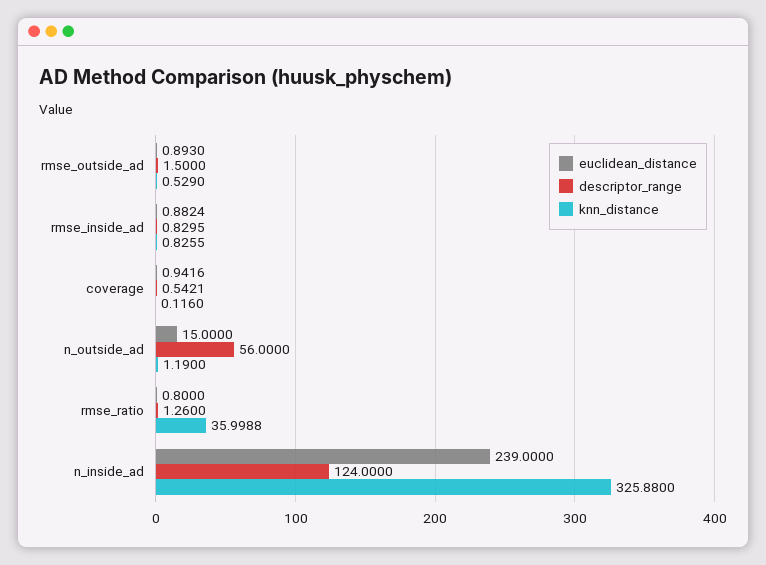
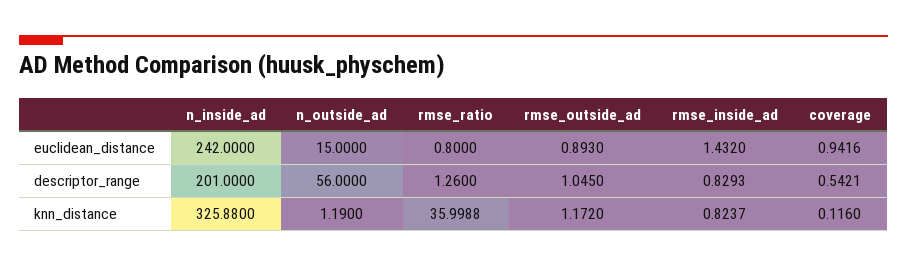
  {
    "euclidean_distance": {
      "rmse_outside_ad": 0.893,
-     "rmse_inside_ad": 0.8824,
+     "rmse_inside_ad": 1.432,
      "coverage": 0.9416,
      "n_outside_ad": 15,
      "rmse_ratio": 0.8,
-     "n_inside_ad": 239
+     "n_inside_ad": 242
    },
    "descriptor_range": {
-     "rmse_outside_ad": 1.5,
+     "rmse_outside_ad": 1.045,
-     "rmse_inside_ad": 0.8295,
+     "rmse_inside_ad": 0.8293,
      "coverage": 0.5421,
      "n_outside_ad": 56,
      "rmse_ratio": 1.26,
-     "n_inside_ad": 124
+     "n_inside_ad": 201
    },
    "knn_distance": {
-     "rmse_outside_ad": 0.529,
+     "rmse_outside_ad": 1.172,
-     "rmse_inside_ad": 0.8255,
+     "rmse_inside_ad": 0.8237,
      "coverage": 0.116,
      "n_outside_ad": 1.19,
      "rmse_ratio": 35.9988,
      "n_inside_ad": 325.88
    }
  }

